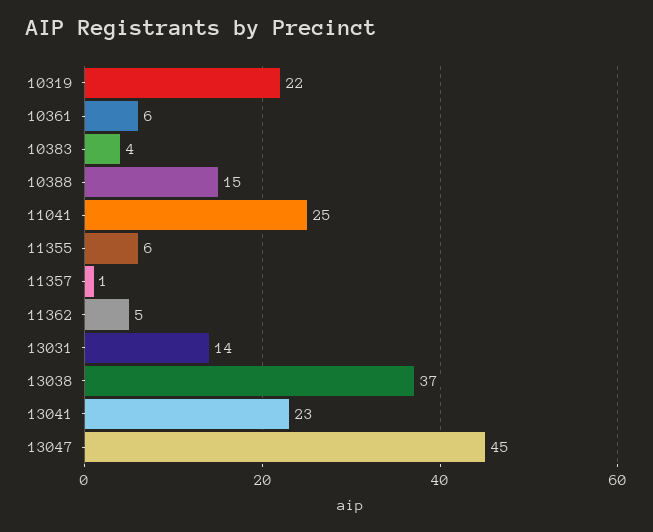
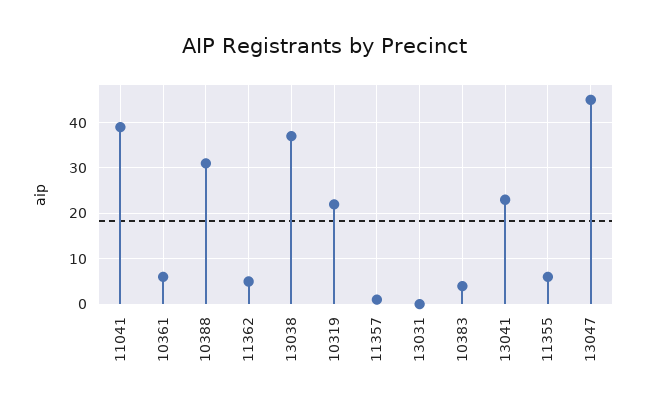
  {
    "10319": 22,
    "10361": 6,
    "10383": 4,
-   "10388": 15,
+   "10388": 30,
-   "11041": 25,
+   "11041": 40,
    "11355": 6,
    "11357": 1,
    "11362": 5,
-   "13031": 14,
+   "13031": 0,
    "13038": 37,
    "13041": 23,
    "13047": 45
  }

